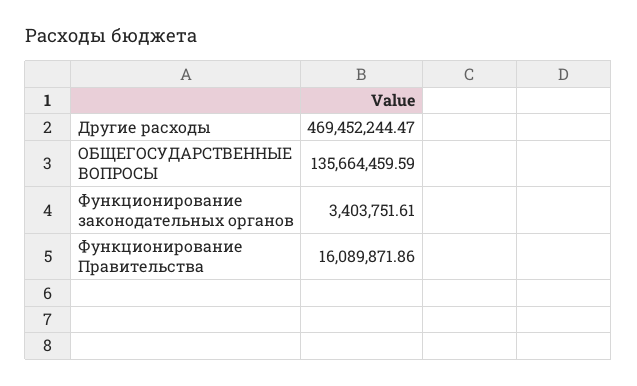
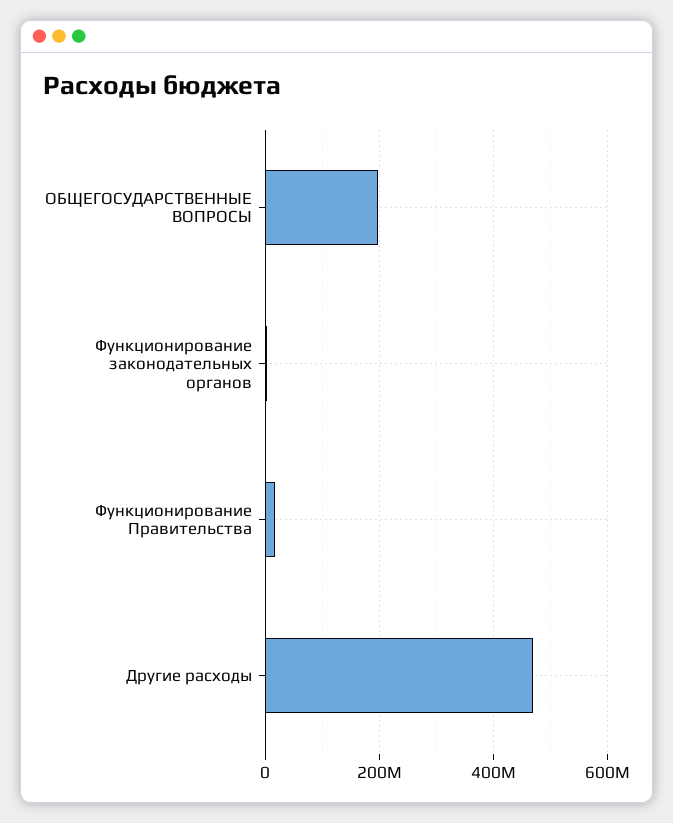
  {
    "Другие расходы": 469452244.47,
-   "ОБЩЕГОСУДАРСТВЕННЫЕ ВОПРОСЫ": 135664459.59,
+   "ОБЩЕГОСУДАРСТВЕННЫЕ ВОПРОСЫ": 200000000,
    "Функционирование законодательных органов": 3403751.61,
    "Функционирование Правительства": 16089871.86
  }

